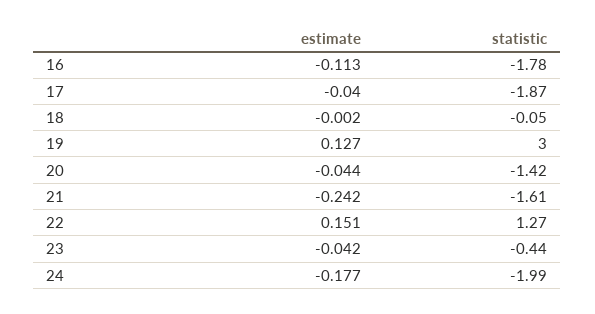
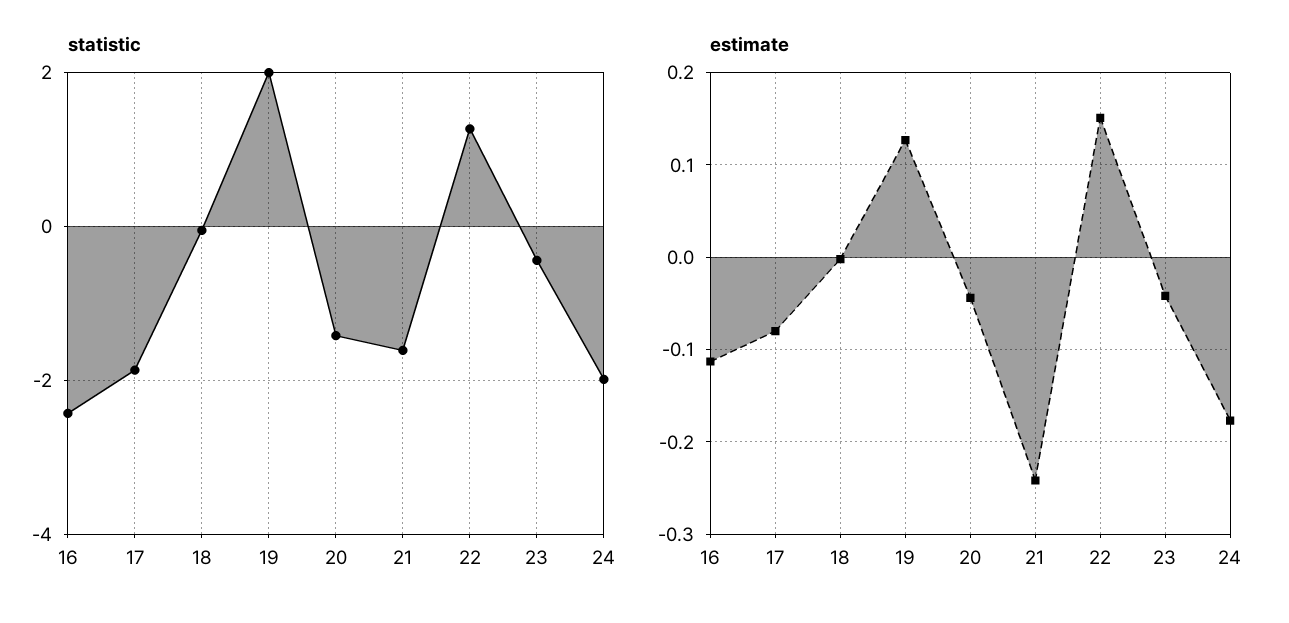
  {
    "estimate": {
      "16": -0.113,
-     "17": -0.04,
+     "17": -0.08,
      "18": -0.002,
      "19": 0.127,
      "20": -0.044,
      "21": -0.242,
      "22": 0.151,
      "23": -0.042,
      "24": -0.177
    },
    "statistic": {
-     "16": -1.78,
+     "16": -2.4,
      "17": -1.87,
      "18": -0.05,
-     "19": 3,
+     "19": 2,
      "20": -1.42,
      "21": -1.61,
      "22": 1.27,
      "23": -0.44,
      "24": -1.99
    }
  }

